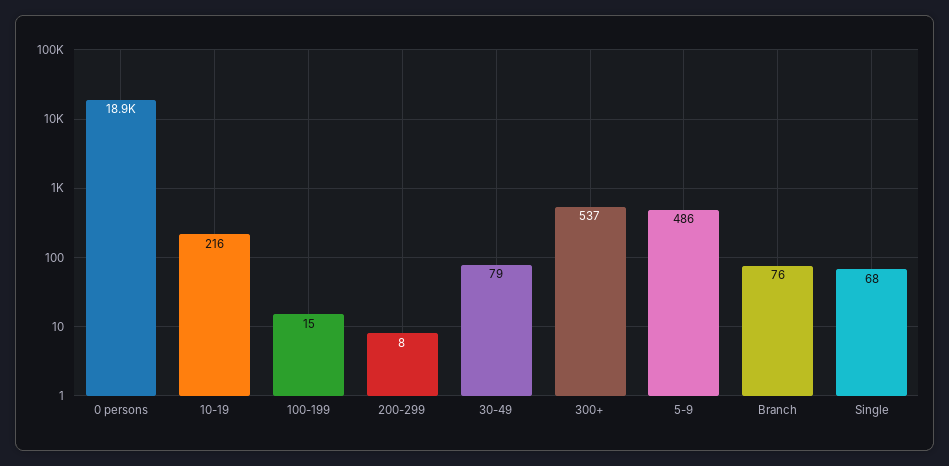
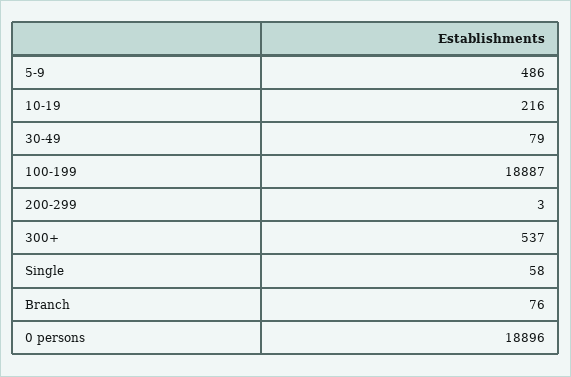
  {
    "0 persons": 18896,
    "10-19": 216,
-   "100-199": 15,
+   "100-199": 18887,
-   "200-299": 8,
+   "200-299": 3,
    "30-49": 79,
    "300+": 537,
    "5-9": 486,
    "Branch": 76,
-   "Single": 68
+   "Single": 58
  }

